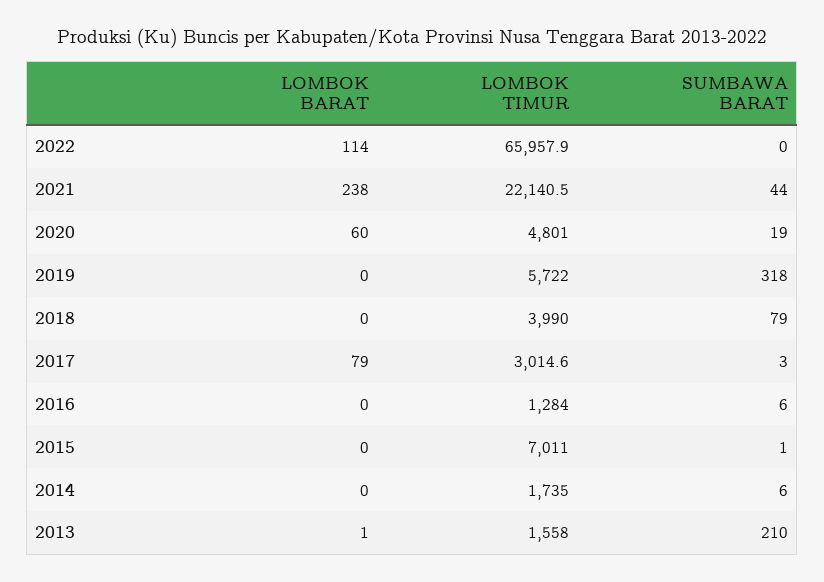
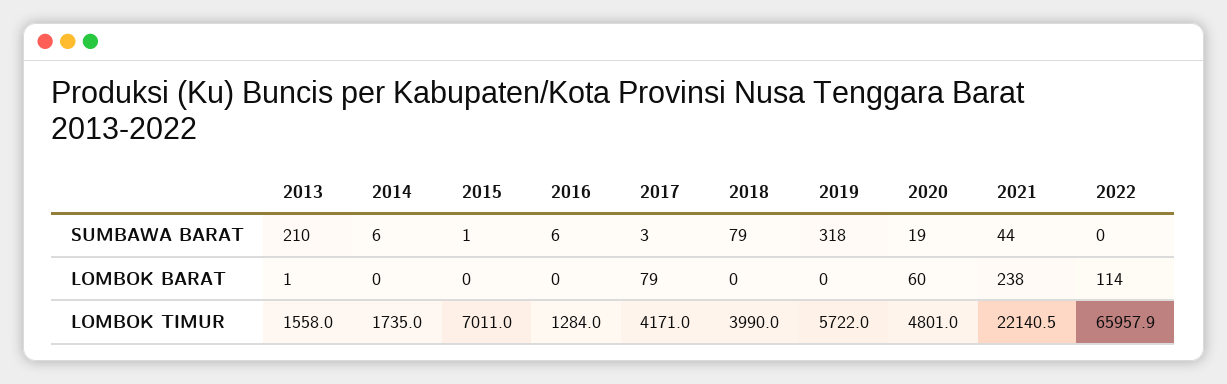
  {
    "LOMBOK BARAT": {
      "2022": 114,
      "2021": 238,
      "2020": 60,
      "2019": 0,
      "2018": 0,
      "2017": 79,
      "2016": 0,
      "2015": 0,
      "2014": 0,
      "2013": 1
    },
    "LOMBOK TIMUR": {
      "2022": 65957.9,
      "2021": 22140.5,
      "2020": 4801,
      "2019": 5722,
      "2018": 3990,
-     "2017": 3014.6,
+     "2017": 4171,
      "2016": 1284,
      "2015": 7011,
      "2014": 1735,
      "2013": 1558
    },
    "SUMBAWA BARAT": {
      "2022": 0,
      "2021": 44,
      "2020": 19,
      "2019": 318,
      "2018": 79,
      "2017": 3,
      "2016": 6,
      "2015": 1,
      "2014": 6,
      "2013": 210
    }
  }

